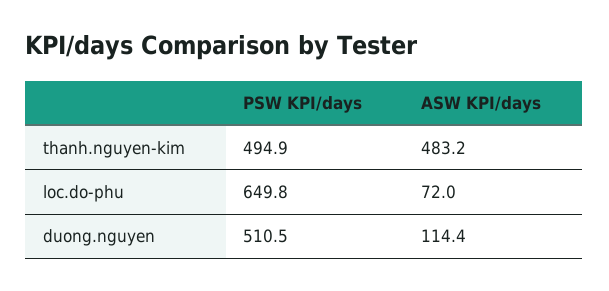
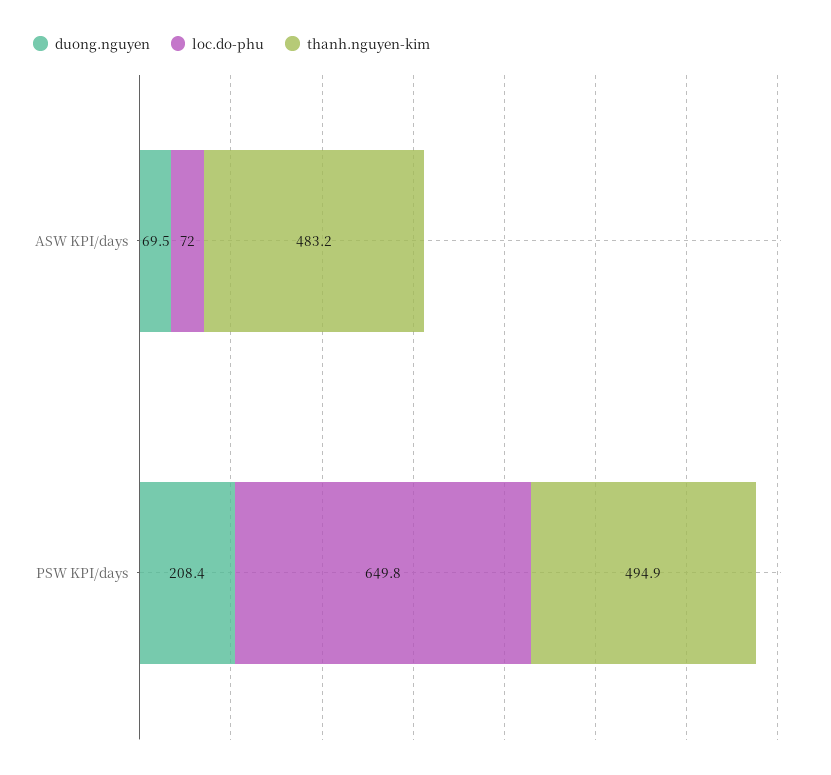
  {
    "thanh.nguyen-kim": {
      "PSW KPI/days": 494.9,
      "ASW KPI/days": 483.2
    },
    "loc.do-phu": {
      "PSW KPI/days": 649.8,
      "ASW KPI/days": 72
    },
    "duong.nguyen": {
-     "PSW KPI/days": 510.5,
+     "PSW KPI/days": 208.4,
-     "ASW KPI/days": 114.4
+     "ASW KPI/days": 69.5
    }
  }

